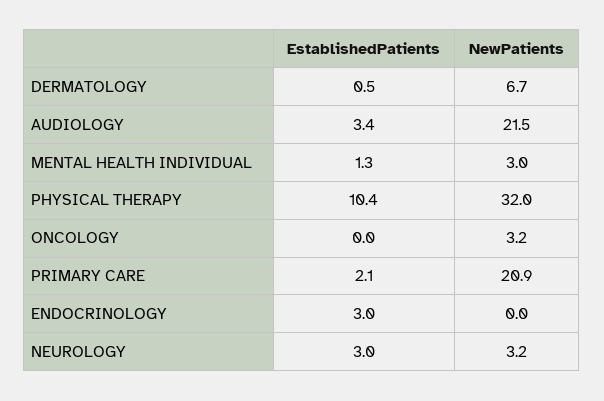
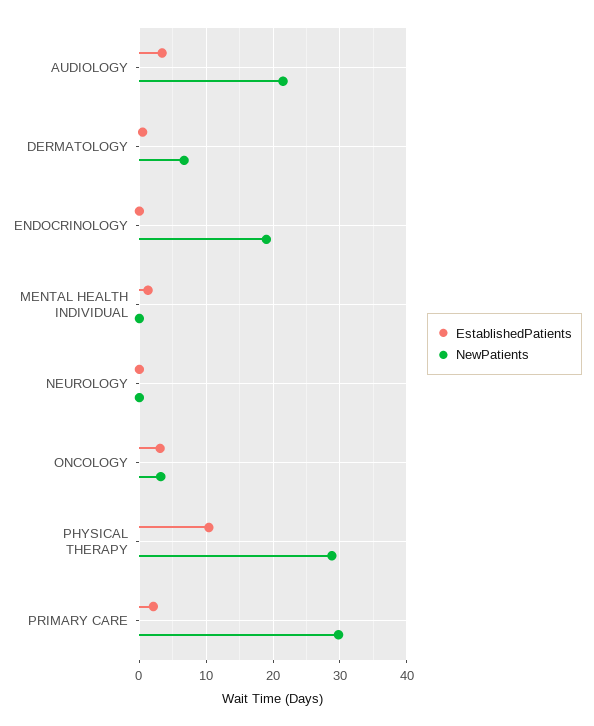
  {
    "EstablishedPatients": {
      "DERMATOLOGY": 0.5,
      "AUDIOLOGY": 3.4,
      "MENTAL HEALTH INDIVIDUAL": 1.3,
      "PHYSICAL THERAPY": 10.4,
-     "ONCOLOGY": 0,
+     "ONCOLOGY": 3,
      "PRIMARY CARE": 2.1,
-     "ENDOCRINOLOGY": 3,
+     "ENDOCRINOLOGY": 0,
-     "NEUROLOGY": 3
+     "NEUROLOGY": 0
    },
    "NewPatients": {
      "DERMATOLOGY": 6.7,
      "AUDIOLOGY": 21.5,
-     "MENTAL HEALTH INDIVIDUAL": 3,
+     "MENTAL HEALTH INDIVIDUAL": 0,
-     "PHYSICAL THERAPY": 32,
+     "PHYSICAL THERAPY": 29,
      "ONCOLOGY": 3.2,
-     "PRIMARY CARE": 20.9,
+     "PRIMARY CARE": 30,
-     "ENDOCRINOLOGY": 0,
+     "ENDOCRINOLOGY": 19,
-     "NEUROLOGY": 3.2
+     "NEUROLOGY": 0
    }
  }

